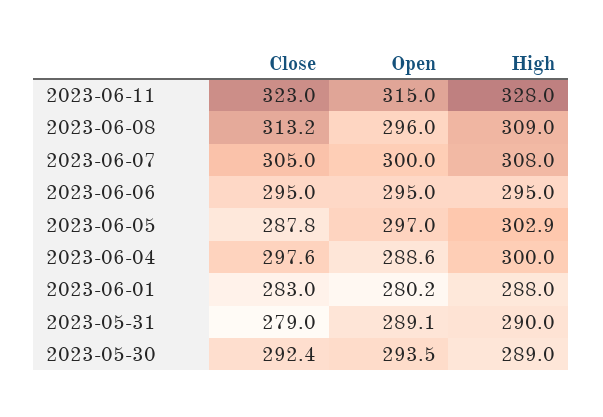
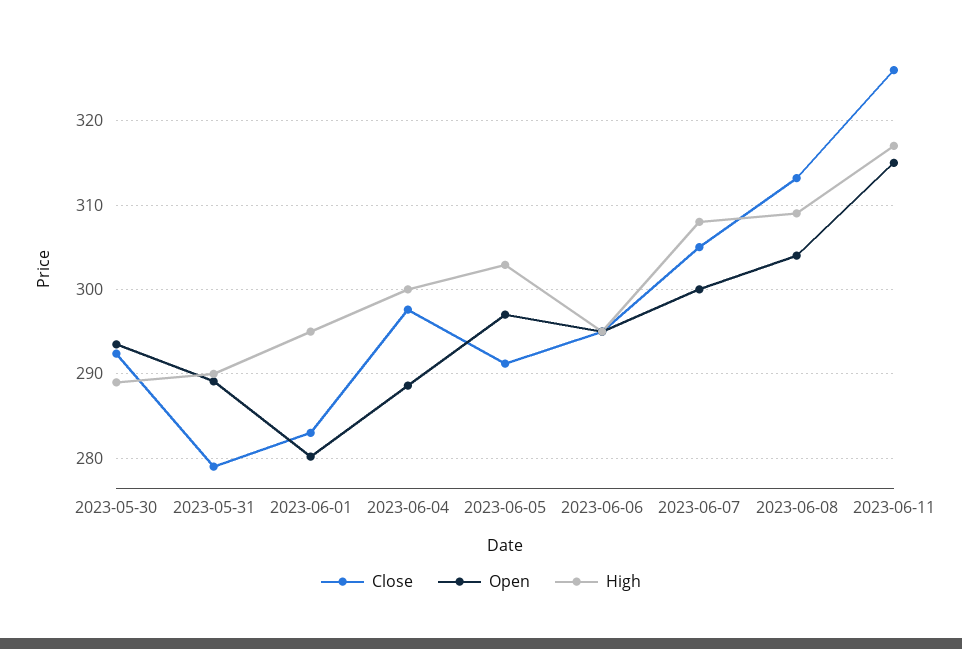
  {
    "Close": {
-     "2023-06-11": 323,
+     "2023-06-11": 326,
      "2023-06-08": 313.2,
      "2023-06-07": 305,
      "2023-06-06": 295,
-     "2023-06-05": 287.8,
+     "2023-06-05": 291,
      "2023-06-04": 297.6,
      "2023-06-01": 283,
      "2023-05-31": 279,
      "2023-05-30": 292.4
    },
    "Open": {
      "2023-06-11": 315,
-     "2023-06-08": 296,
+     "2023-06-08": 304,
      "2023-06-07": 300,
      "2023-06-06": 295,
      "2023-06-05": 297,
      "2023-06-04": 288.6,
      "2023-06-01": 280.2,
      "2023-05-31": 289.1,
      "2023-05-30": 293.5
    },
    "High": {
-     "2023-06-11": 328,
+     "2023-06-11": 317,
      "2023-06-08": 309,
      "2023-06-07": 308,
      "2023-06-06": 295,
      "2023-06-05": 302.9,
      "2023-06-04": 300,
-     "2023-06-01": 288,
+     "2023-06-01": 295,
      "2023-05-31": 290,
      "2023-05-30": 289
    }
  }

